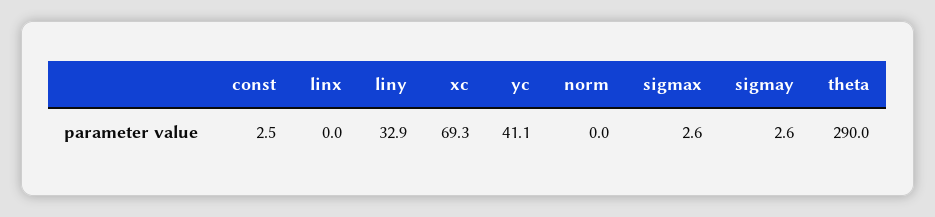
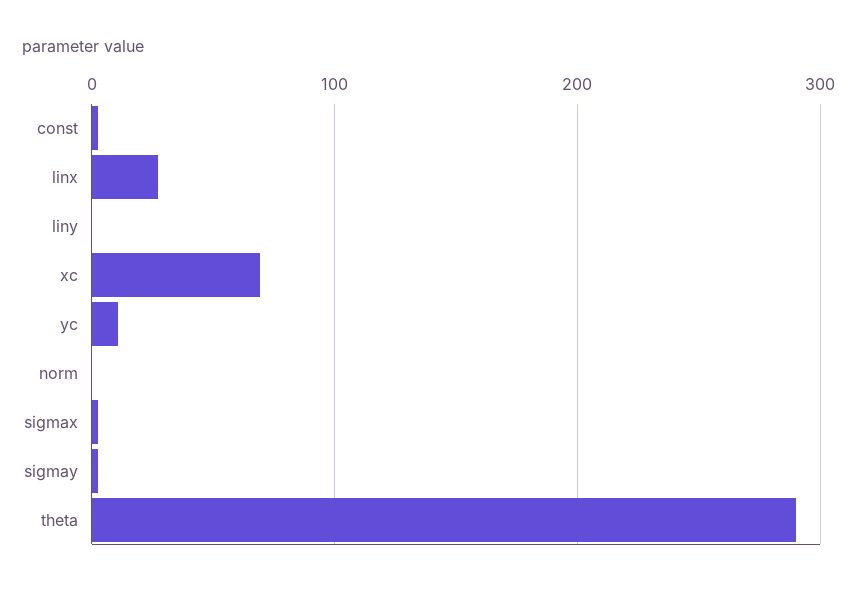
  {
    "const": 2.5,
-   "linx": 0,
+   "linx": 30,
-   "liny": 32.9,
+   "liny": 0,
    "xc": 69.3,
-   "yc": 41.1,
+   "yc": 10,
    "norm": 0,
    "sigmax": 2.6,
    "sigmay": 2.6,
    "theta": 290
  }

